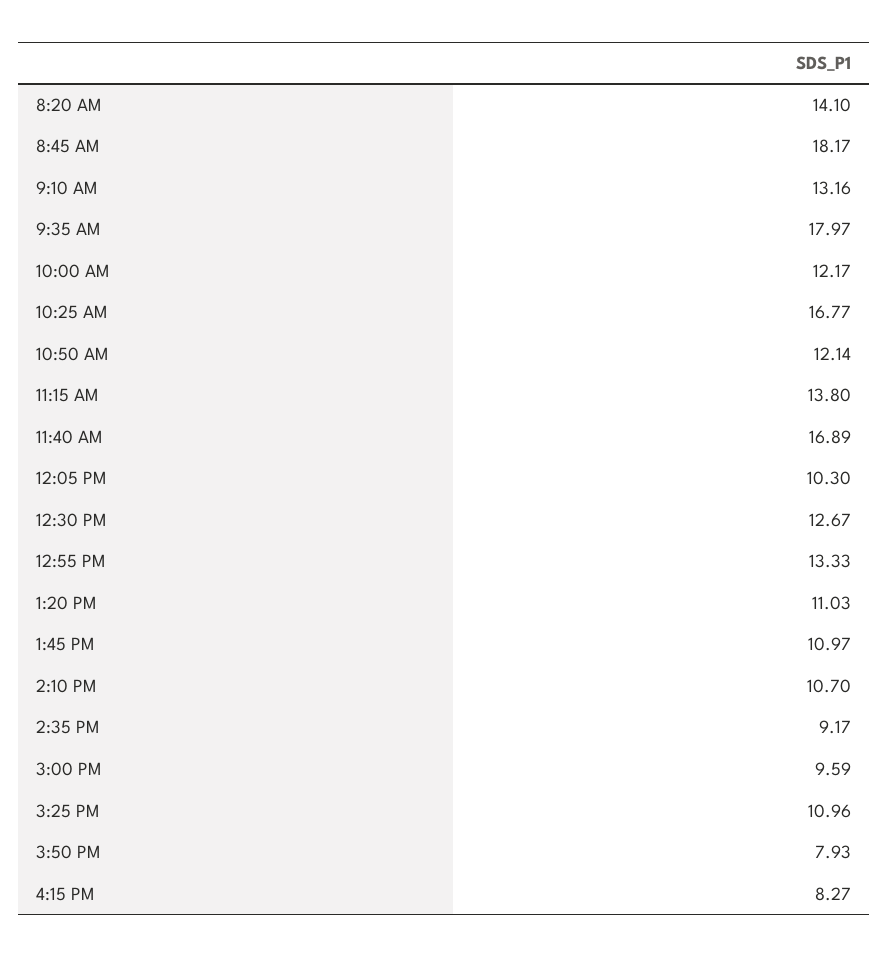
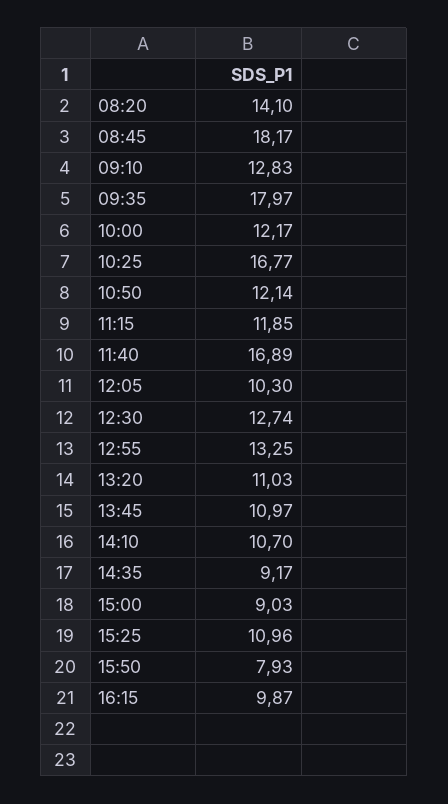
  {
    "8:20 AM": 14.1,
    "8:45 AM": 18.17,
-   "9:10 AM": 13.16,
+   "9:10 AM": 12.83,
    "9:35 AM": 17.97,
    "10:00 AM": 12.17,
    "10:25 AM": 16.77,
    "10:50 AM": 12.14,
-   "11:15 AM": 13.8,
+   "11:15 AM": 11.85,
    "11:40 AM": 16.89,
    "12:05 PM": 10.3,
-   "12:30 PM": 12.67,
+   "12:30 PM": 12.74,
-   "12:55 PM": 13.33,
+   "12:55 PM": 13.25,
    "1:20 PM": 11.03,
    "1:45 PM": 10.97,
    "2:10 PM": 10.7,
    "2:35 PM": 9.17,
-   "3:00 PM": 9.59,
+   "3:00 PM": 9.03,
    "3:25 PM": 10.96,
    "3:50 PM": 7.93,
-   "4:15 PM": 8.27
+   "4:15 PM": 9.87
  }

